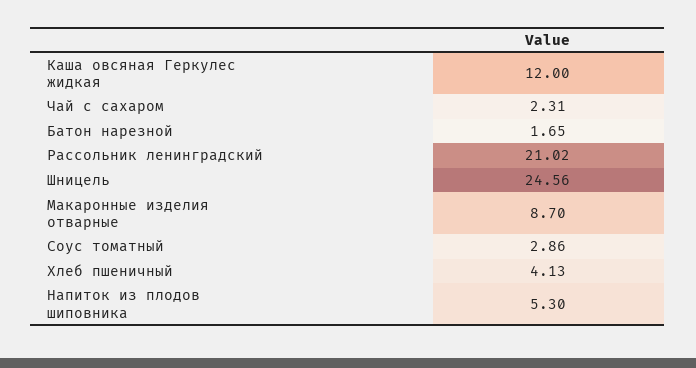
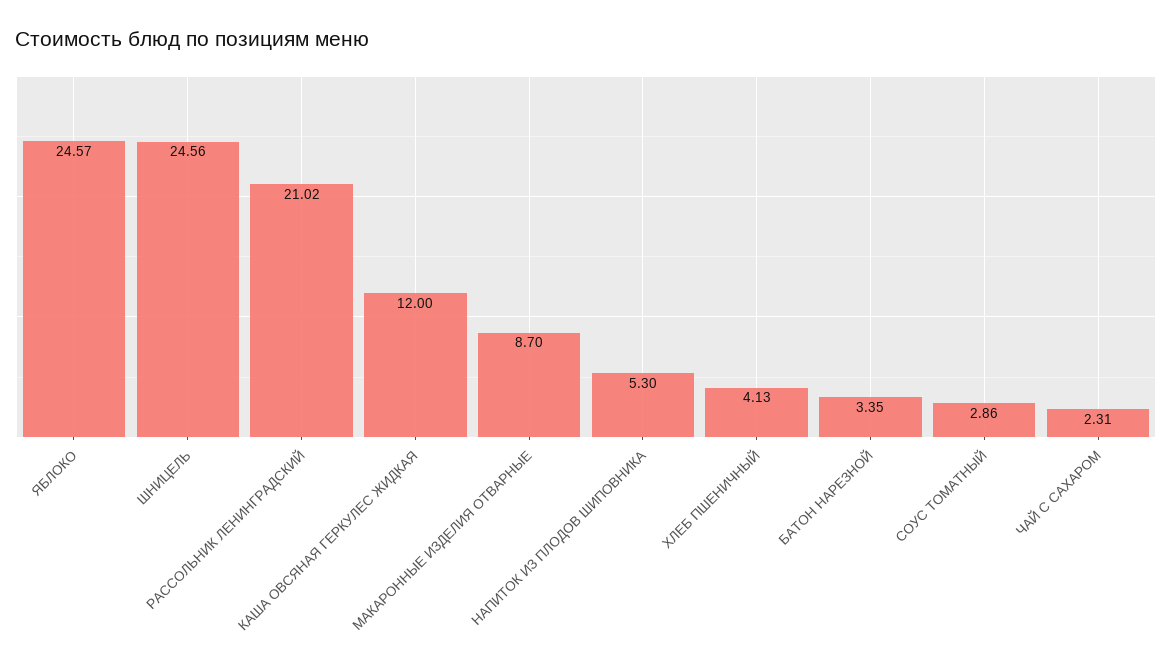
  {
    "Каша овсяная Геркулес жидкая": 12,
    "Чай с сахаром": 2.31,
-   "Батон нарезной": 1.65,
+   "Батон нарезной": 3.35,
    "Рассольник ленинградский": 21.02,
    "Шницель": 24.56,
    "Макаронные изделия отварные": 8.7,
    "Соус томатный": 2.86,
    "Хлеб пшеничный": 4.13,
-   "Напиток из плодов шиповника": 5.3
+   "Напиток из плодов шиповника": 5.3,
+   "ЯБЛОКО": 24.57
  }

